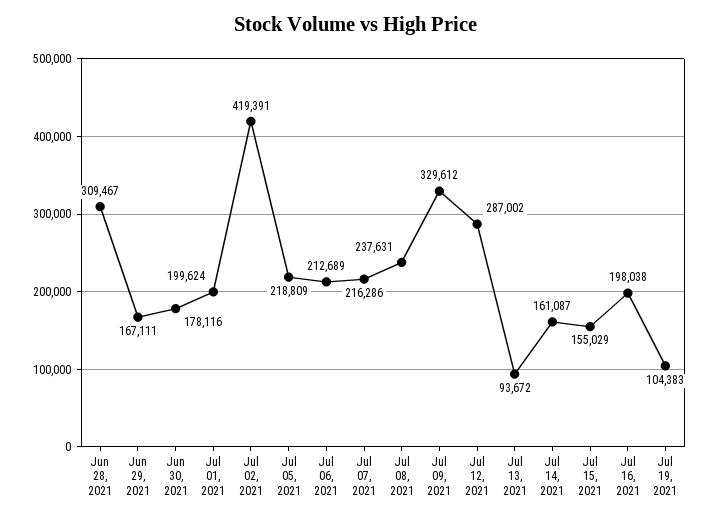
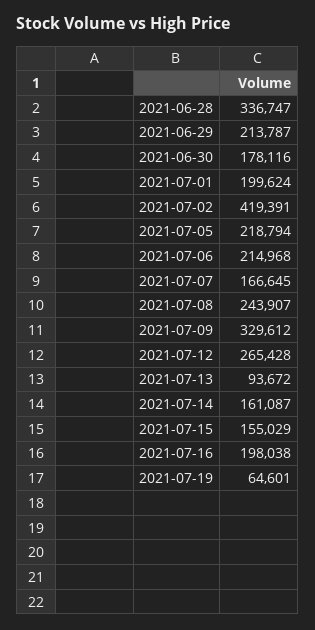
  {
-   "Jun 28, 2021": 309467,
+   "Jun 28, 2021": 336747,
-   "Jun 29, 2021": 167111,
+   "Jun 29, 2021": 213787,
    "Jun 30, 2021": 178116,
    "Jul 01, 2021": 199624,
    "Jul 02, 2021": 419391,
-   "Jul 05, 2021": 218809,
+   "Jul 05, 2021": 218794,
-   "Jul 06, 2021": 212689,
+   "Jul 06, 2021": 214968,
-   "Jul 07, 2021": 216286,
+   "Jul 07, 2021": 166645,
-   "Jul 08, 2021": 237631,
+   "Jul 08, 2021": 243907,
    "Jul 09, 2021": 329612,
-   "Jul 12, 2021": 287002,
+   "Jul 12, 2021": 265428,
    "Jul 13, 2021": 93672,
    "Jul 14, 2021": 161087,
    "Jul 15, 2021": 155029,
    "Jul 16, 2021": 198038,
-   "Jul 19, 2021": 104383
+   "Jul 19, 2021": 64601
  }

